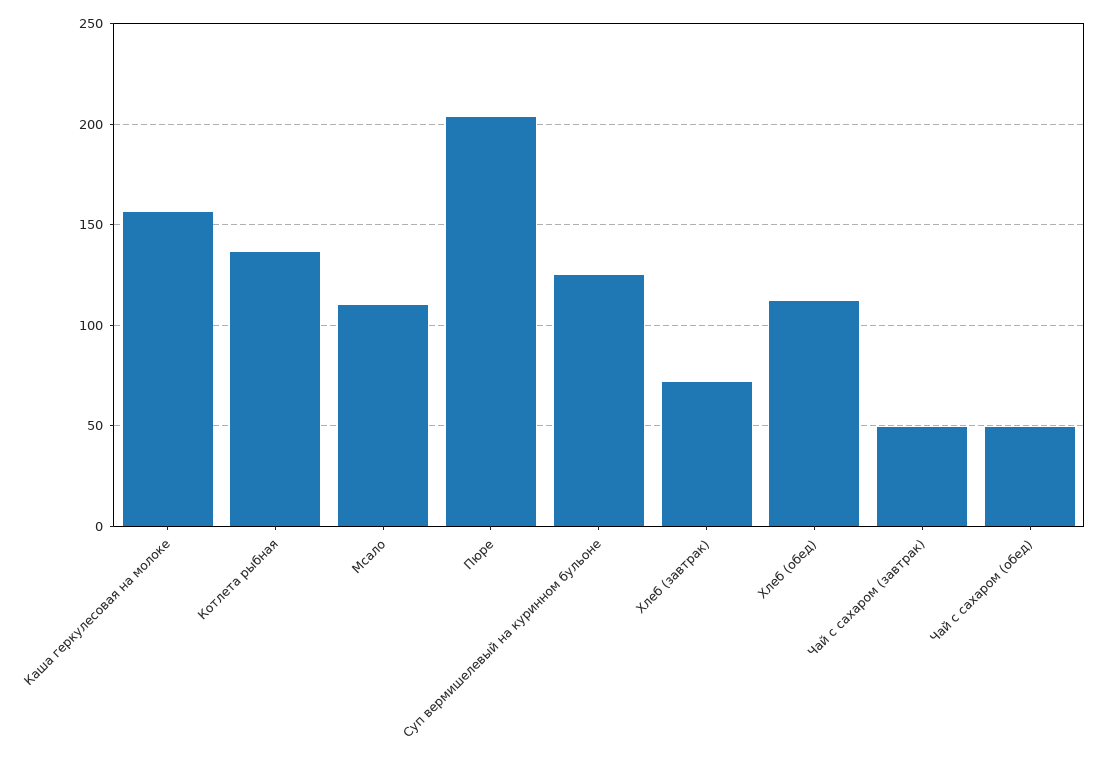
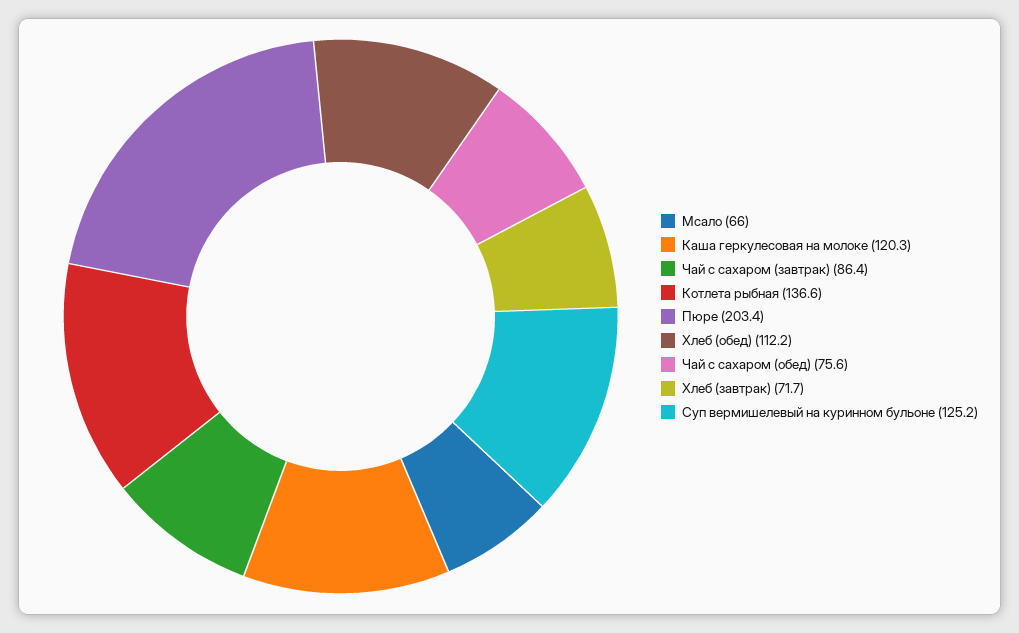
  {
-   "Каша геркулесовая на молоке": 155,
+   "Каша геркулесовая на молоке": 120.3,
    "Котлета рыбная": 136.6,
-   "Мсало": 110,
+   "Мсало": 66,
    "Пюре": 203.4,
    "Суп вермишелевый на куринном бульоне": 125.2,
    "Хлеб (завтрак)": 71.7,
    "Хлеб (обед)": 112.2,
-   "Чай с сахаром (завтрак)": 50,
+   "Чай с сахаром (завтрак)": 86.4,
-   "Чай с сахаром (обед)": 50
+   "Чай с сахаром (обед)": 75.6
  }

